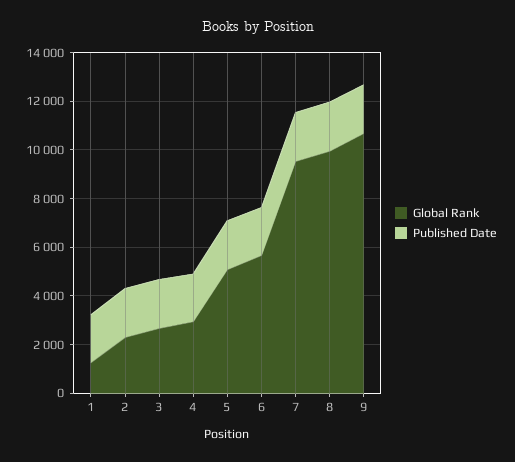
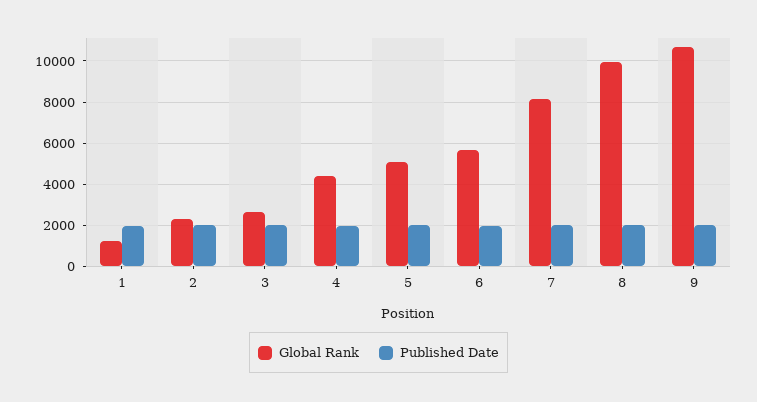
  {
    "Global Rank": {
      "1": 1500,
      "2": 2500,
      "3": 2500,
-     "4": 3000,
+     "4": 4500,
      "5": 5000,
      "6": 5500,
-     "7": 9500,
+     "7": 8000,
      "8": 10000,
      "9": 10500
    },
    "Published Date": {
      "1": 2000,
      "2": 2000,
      "3": 2000,
      "4": 2000,
      "5": 2000,
      "6": 2000,
      "7": 2000,
      "8": 2000,
      "9": 2000
    }
  }

